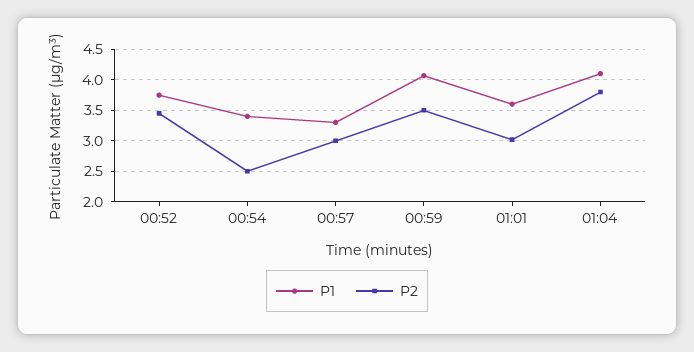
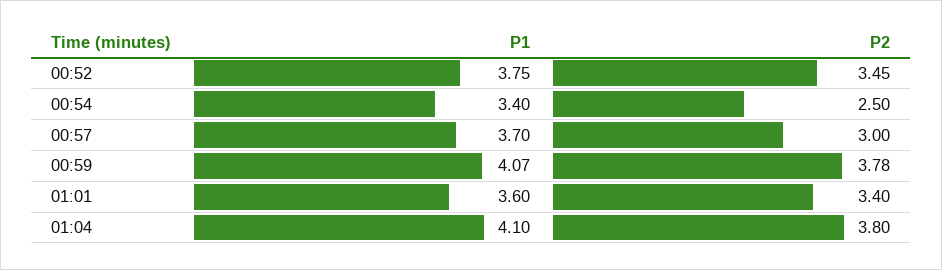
  {
    "P1": {
      "00:52": 3.75,
      "00:54": 3.4,
-     "00:57": 3.3,
+     "00:57": 3.7,
      "00:59": 4.07,
      "01:01": 3.6,
      "01:04": 4.1
    },
    "P2": {
      "00:52": 3.45,
      "00:54": 2.5,
      "00:57": 3,
-     "00:59": 3.5,
+     "00:59": 3.78,
-     "01:01": 3,
+     "01:01": 3.4,
      "01:04": 3.8
    }
  }

